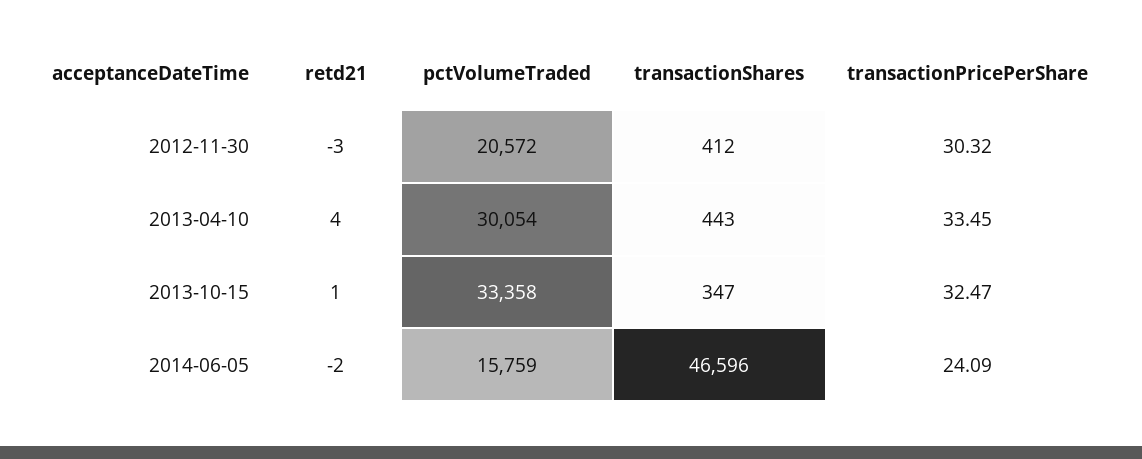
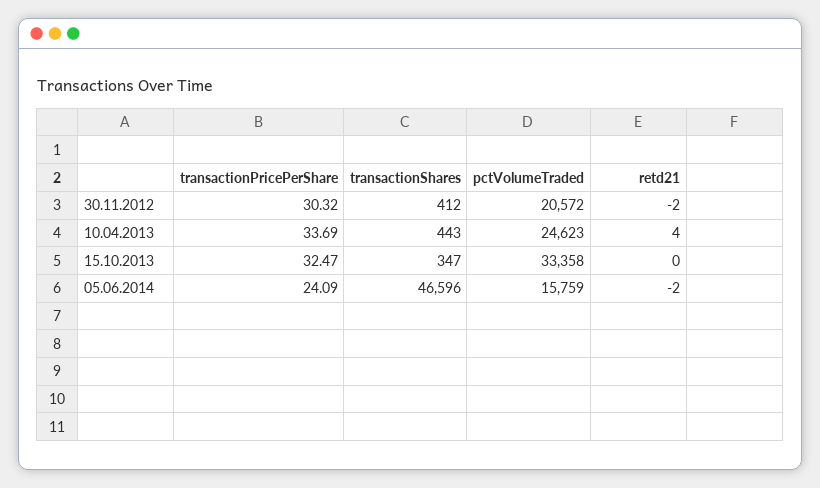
  {
    "retd21": {
-     "2012-11-30": -3,
+     "2012-11-30": -2,
      "2013-04-10": 4,
-     "2013-10-15": 1,
+     "2013-10-15": 0,
      "2014-06-05": -2
    },
    "pctVolumeTraded": {
      "2012-11-30": 20572,
-     "2013-04-10": 30054,
+     "2013-04-10": 24623,
      "2013-10-15": 33358,
      "2014-06-05": 15759
    },
    "transactionShares": {
      "2012-11-30": 412,
      "2013-04-10": 443,
      "2013-10-15": 347,
      "2014-06-05": 46596
    },
    "transactionPricePerShare": {
      "2012-11-30": 30.32,
-     "2013-04-10": 33.45,
+     "2013-04-10": 33.69,
      "2013-10-15": 32.47,
      "2014-06-05": 24.09
    }
  }

